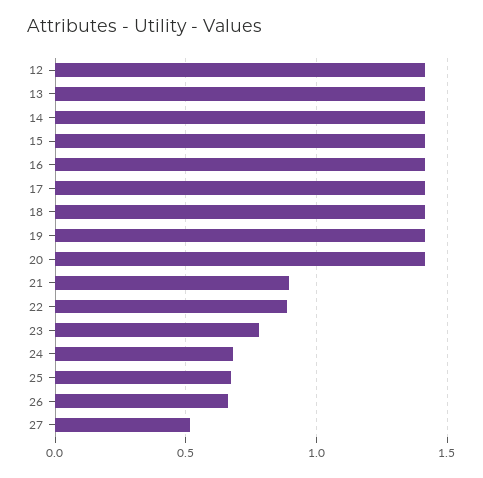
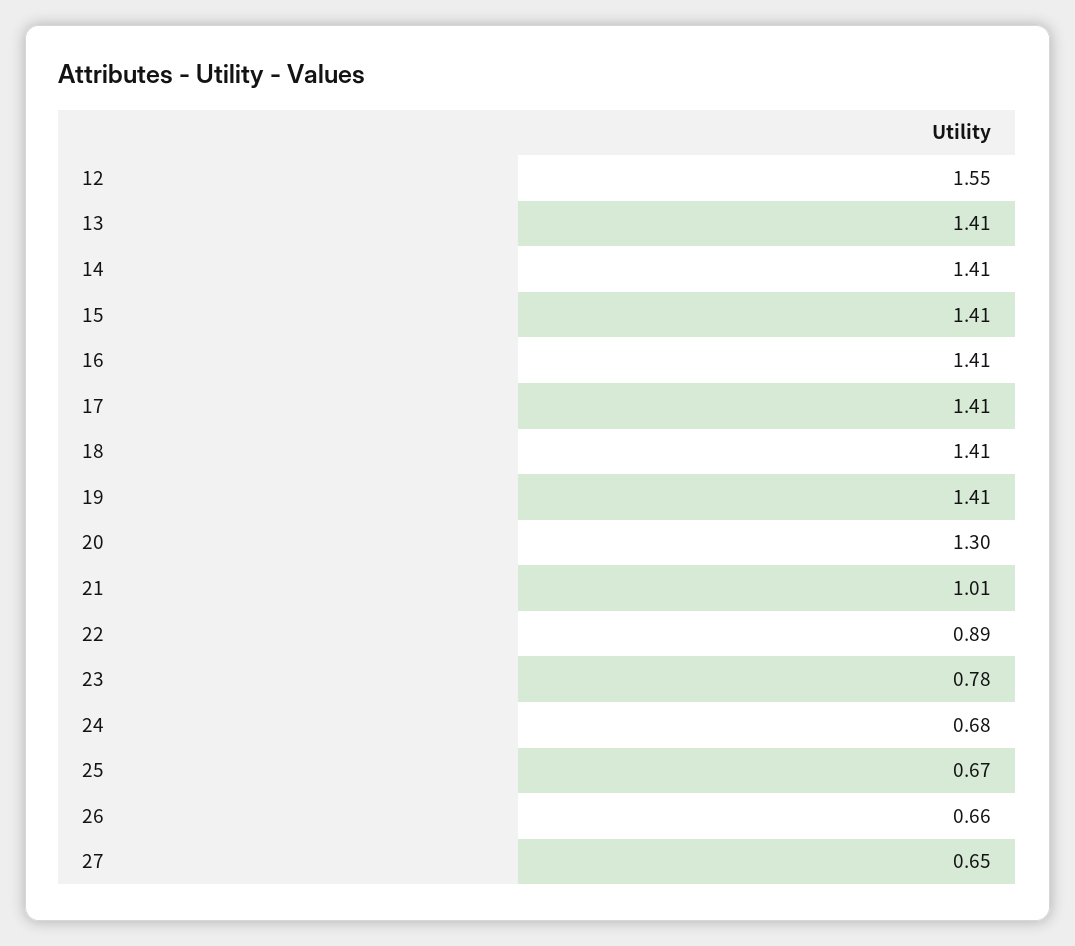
  {
-   "12": 1.4,
+   "12": 1.55,
    "13": 1.41,
    "14": 1.41,
    "15": 1.41,
    "16": 1.41,
    "17": 1.41,
    "18": 1.41,
    "19": 1.41,
-   "20": 1.4,
+   "20": 1.3,
-   "21": 0.9,
+   "21": 1.01,
    "22": 0.89,
    "23": 0.78,
    "24": 0.68,
    "25": 0.67,
    "26": 0.66,
-   "27": 0.5
+   "27": 0.65
  }

